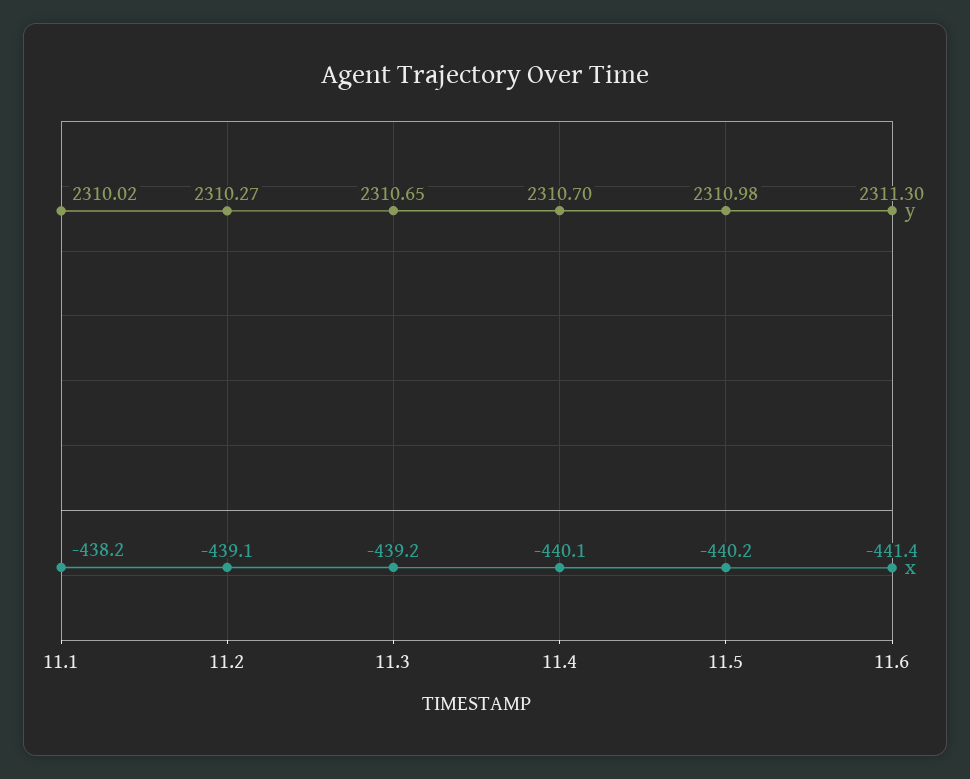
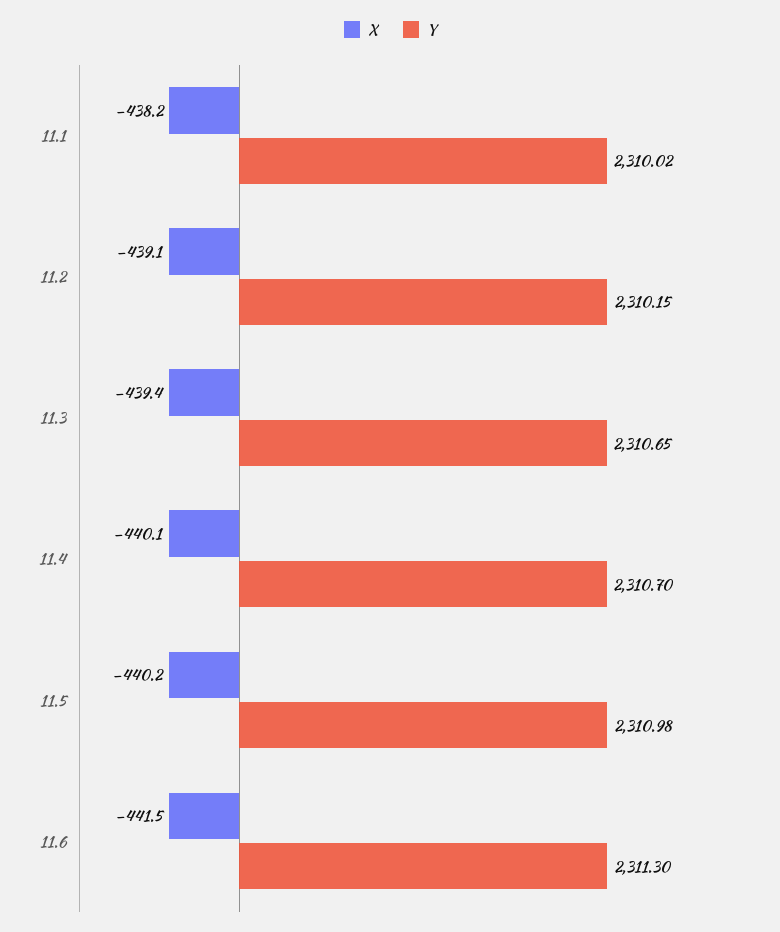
  {
    "y": {
      "11.1": 2310.02,
-     "11.2": 2310.27,
+     "11.2": 2310.15,
      "11.3": 2310.65,
      "11.4": 2310.7,
      "11.5": 2310.98,
      "11.6": 2311.3
    },
    "x": {
      "11.1": -438.2,
      "11.2": -439.1,
-     "11.3": -439.2,
+     "11.3": -439.4,
      "11.4": -440.1,
      "11.5": -440.2,
-     "11.6": -441.4
+     "11.6": -441.5
    }
  }

